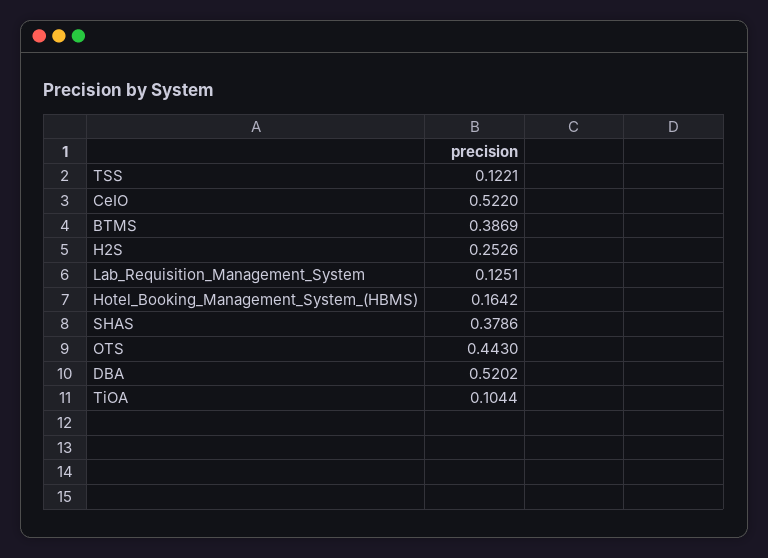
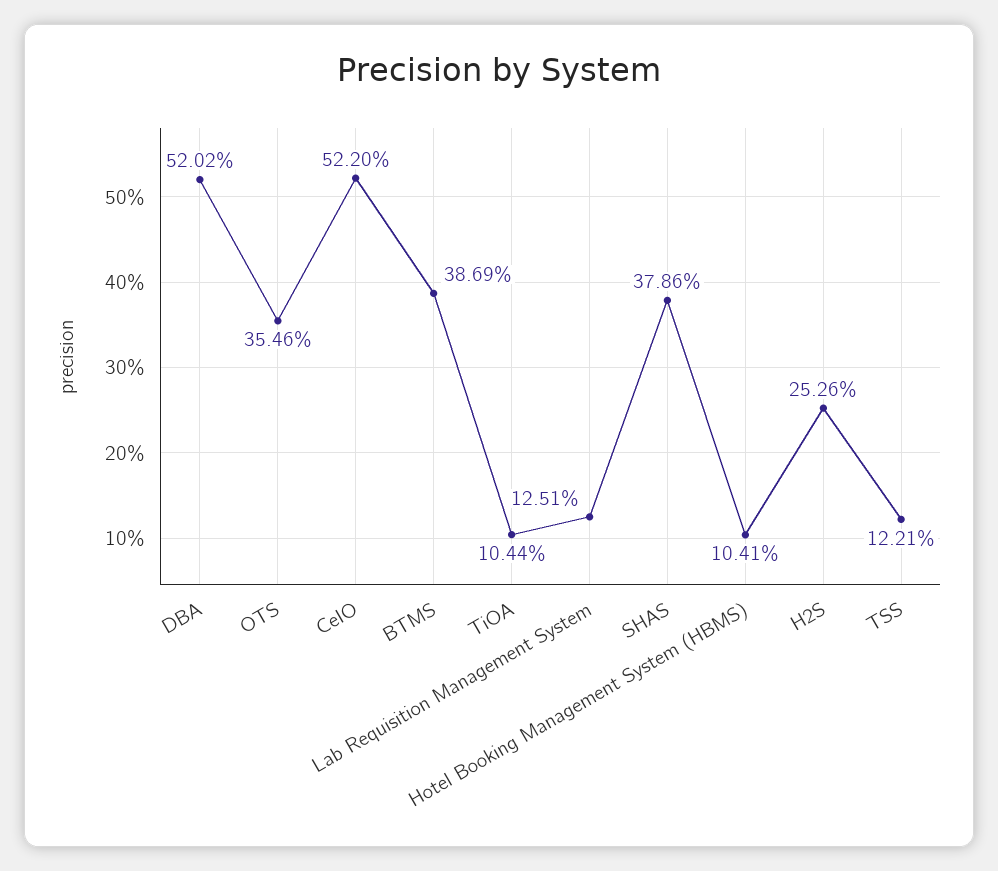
  {
    "TSS": 0.1221,
    "CeIO": 0.522,
    "BTMS": 0.3869,
    "H2S": 0.2526,
    "Lab_Requisition_Management_System": 0.1251,
-   "Hotel_Booking_Management_System_(HBMS)": 0.1642,
+   "Hotel_Booking_Management_System_(HBMS)": 0.1041,
    "SHAS": 0.3786,
-   "OTS": 0.443,
+   "OTS": 0.3546,
    "DBA": 0.5202,
    "TiOA": 0.1044
  }

